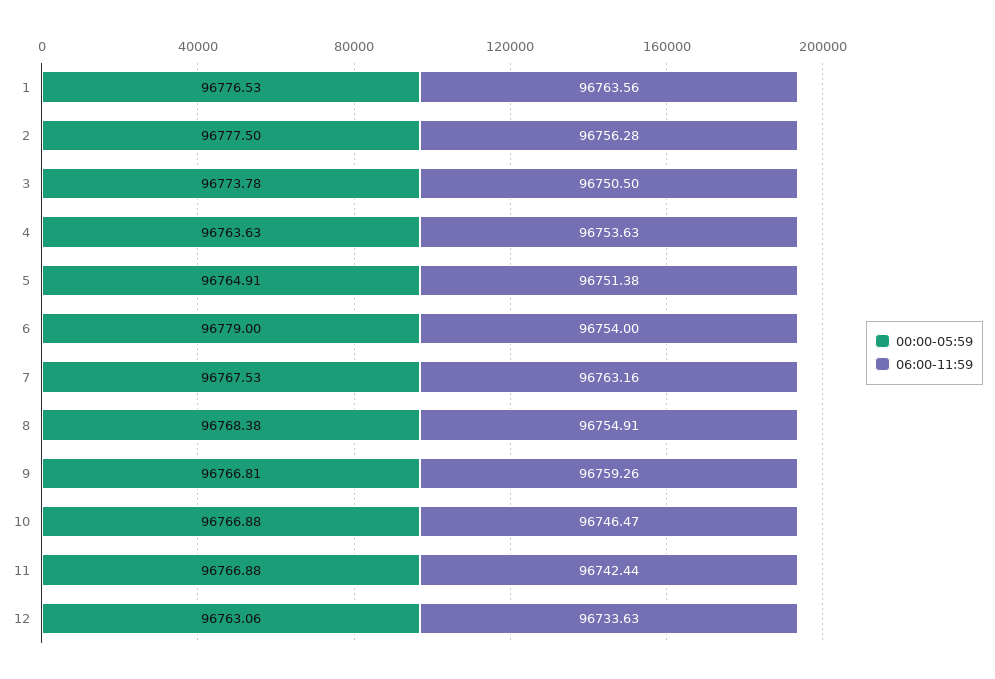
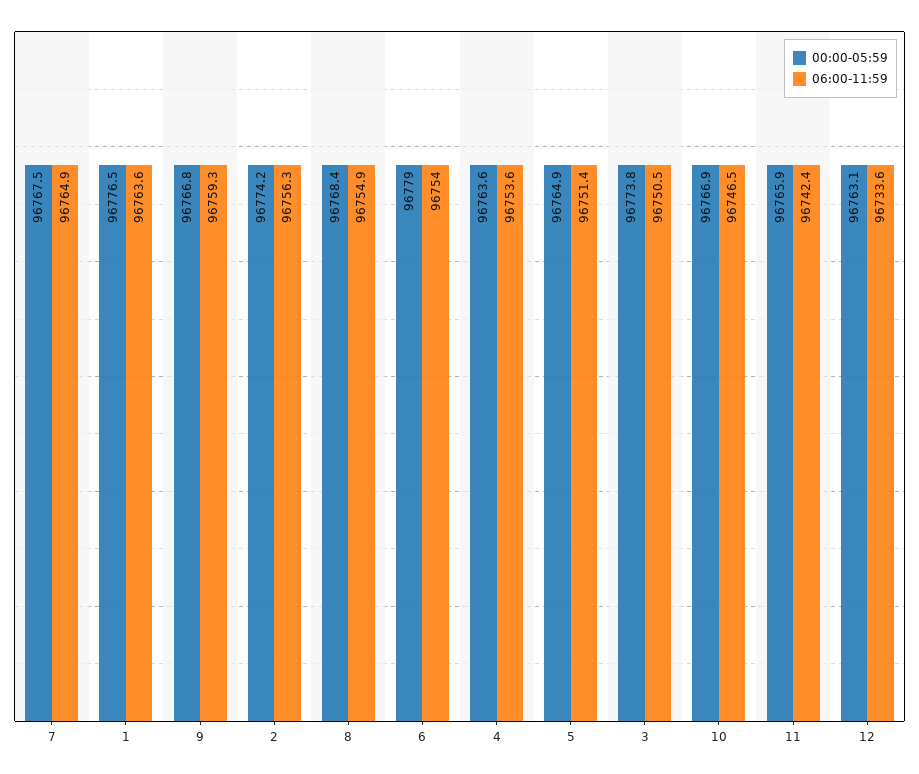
  {
    "00:00-05:59": {
      "1": 96776.53,
-     "2": 96777.5,
+     "2": 96774.2,
      "3": 96773.78,
      "4": 96763.63,
      "5": 96764.91,
      "6": 96779,
      "7": 96767.53,
      "8": 96768.38,
      "9": 96766.81,
      "10": 96766.88,
-     "11": 96766.88,
+     "11": 96765.9,
      "12": 96763.06
    },
    "06:00-11:59": {
      "1": 96763.56,
      "2": 96756.28,
      "3": 96750.5,
      "4": 96753.63,
      "5": 96751.38,
      "6": 96754,
-     "7": 96763.16,
+     "7": 96764.9,
      "8": 96754.91,
      "9": 96759.26,
      "10": 96746.47,
      "11": 96742.44,
      "12": 96733.63
    }
  }

